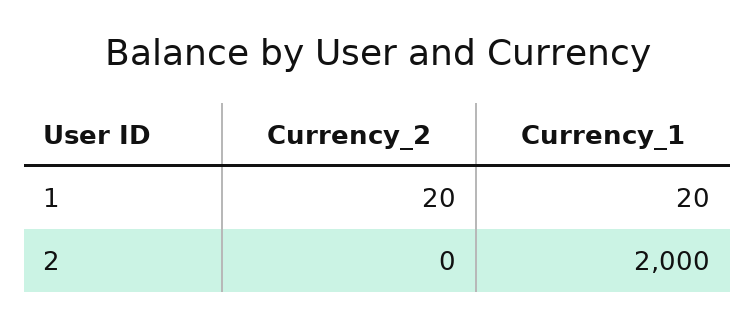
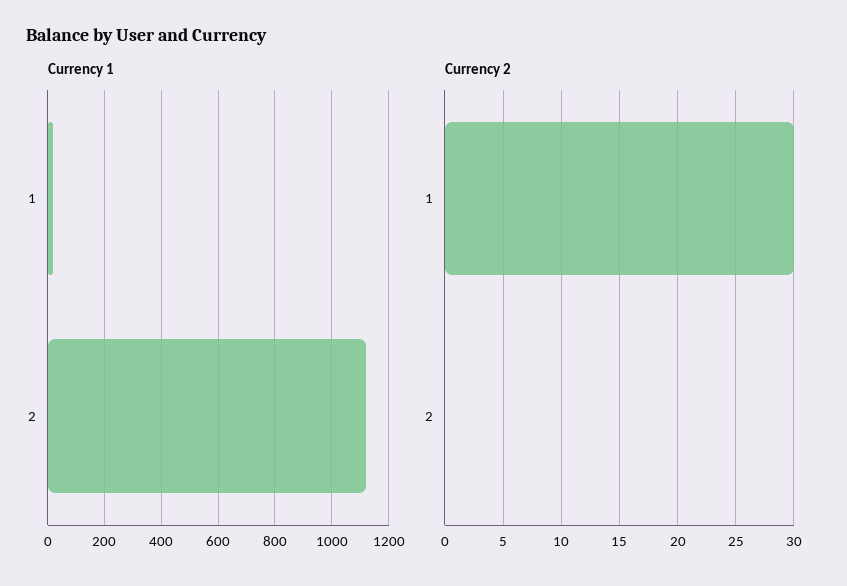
  {
    "Currency_2": {
-     "1": 20,
+     "1": 30,
      "2": 0
    },
    "Currency_1": {
      "1": 20,
-     "2": 2000
+     "2": 1125
    }
  }

